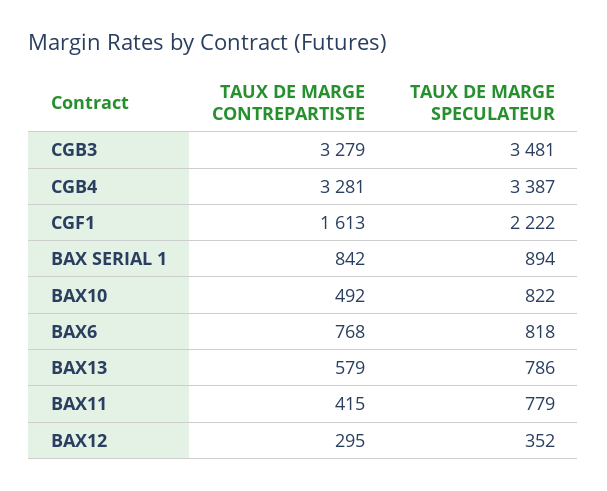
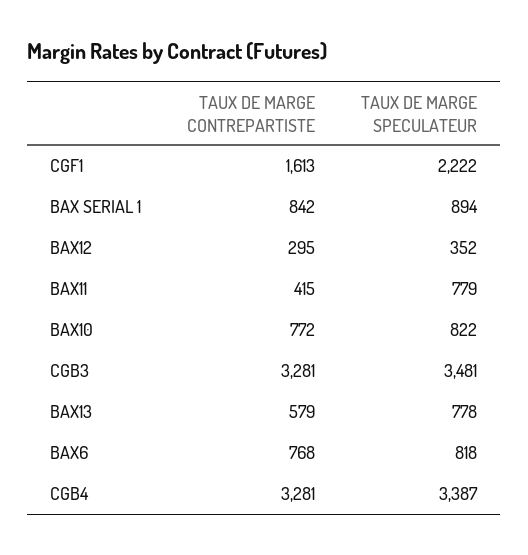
  {
    "TAUX DE MARGE CONTREPARTISTE": {
-     "CGB3": 3279,
+     "CGB3": 3281,
      "CGB4": 3281,
      "CGF1": 1613,
      "BAX SERIAL 1": 842,
-     "BAX10": 492,
+     "BAX10": 772,
      "BAX6": 768,
      "BAX13": 579,
      "BAX11": 415,
      "BAX12": 295
    },
    "TAUX DE MARGE SPECULATEUR": {
      "CGB3": 3481,
      "CGB4": 3387,
      "CGF1": 2222,
      "BAX SERIAL 1": 894,
      "BAX10": 822,
      "BAX6": 818,
-     "BAX13": 786,
+     "BAX13": 778,
      "BAX11": 779,
      "BAX12": 352
    }
  }

